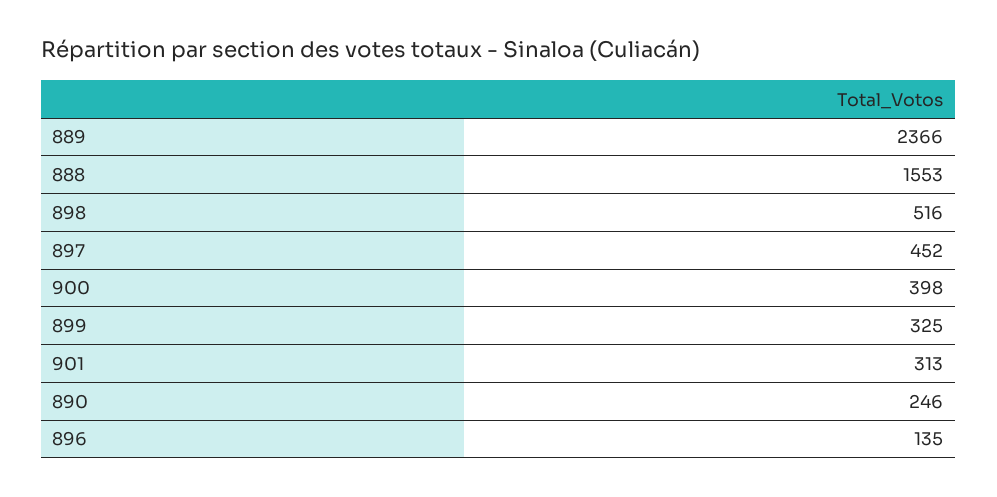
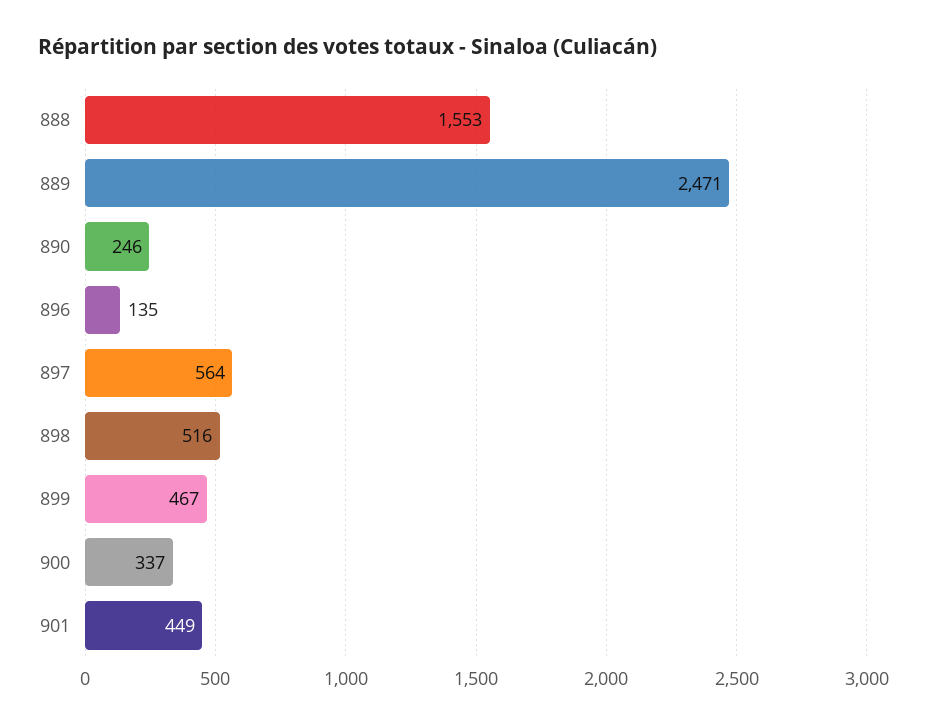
  {
-   "889": 2366,
+   "889": 2471,
    "888": 1553,
    "898": 516,
-   "897": 452,
+   "897": 564,
-   "900": 398,
+   "900": 337,
-   "899": 325,
+   "899": 467,
-   "901": 313,
+   "901": 449,
    "890": 246,
    "896": 135
  }

